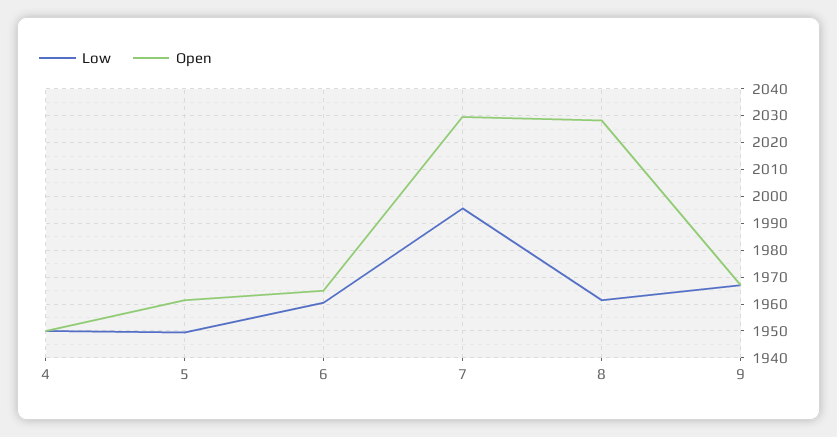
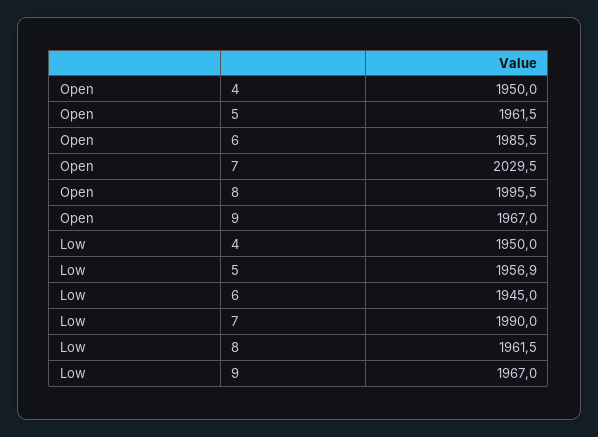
  {
    "Low": {
      "4": 1950,
-     "5": 1950,
+     "5": 1956.9,
-     "6": 1960,
+     "6": 1945,
-     "7": 1995,
+     "7": 1990,
      "8": 1961.5,
      "9": 1967
    },
    "Open": {
      "4": 1950,
      "5": 1961.5,
-     "6": 1965,
+     "6": 1985.5,
      "7": 2029.5,
-     "8": 2027.5,
+     "8": 1995.5,
      "9": 1967
    }
  }

